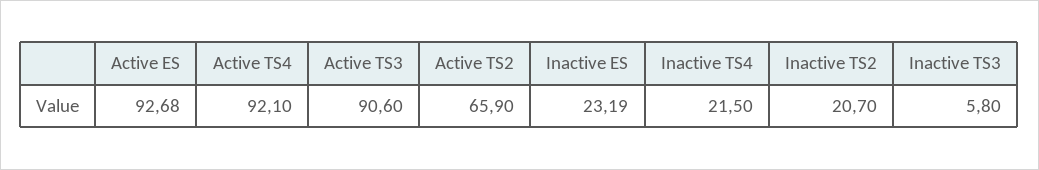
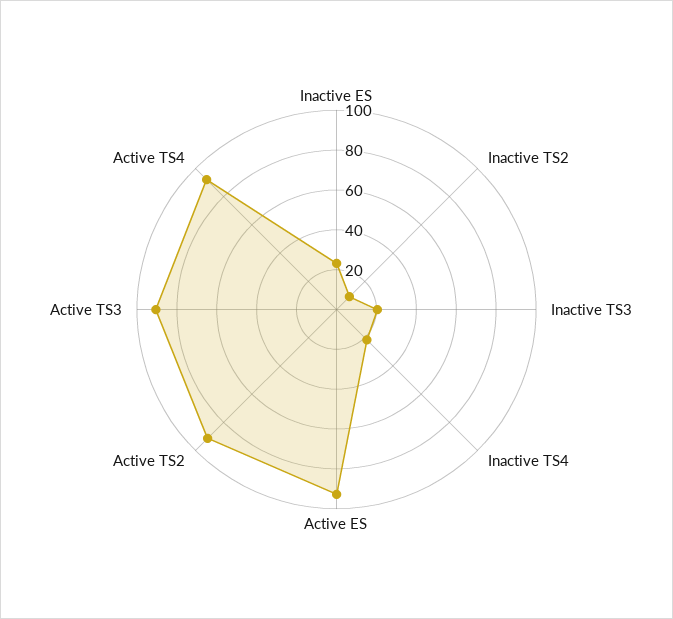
  {
    "Active ES": 92.68,
    "Active TS4": 92.1,
    "Active TS3": 90.6,
-   "Active TS2": 65.9,
+   "Active TS2": 90,
    "Inactive ES": 23.19,
    "Inactive TS4": 21.5,
-   "Inactive TS2": 20.7,
+   "Inactive TS2": 10,
-   "Inactive TS3": 5.8
+   "Inactive TS3": 20
  }

